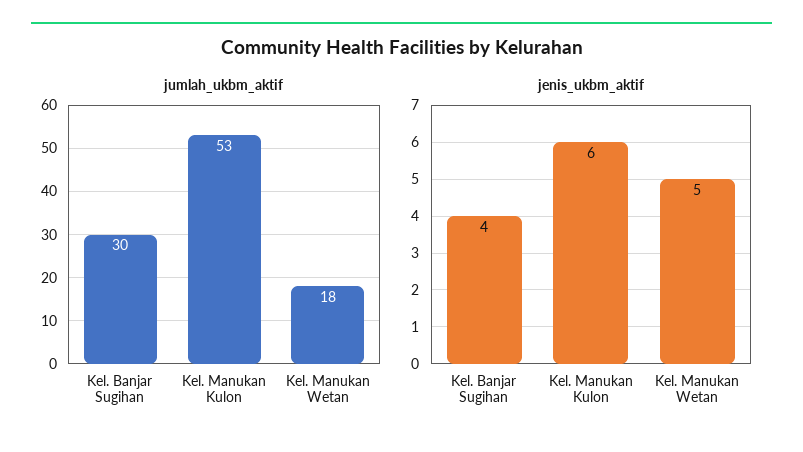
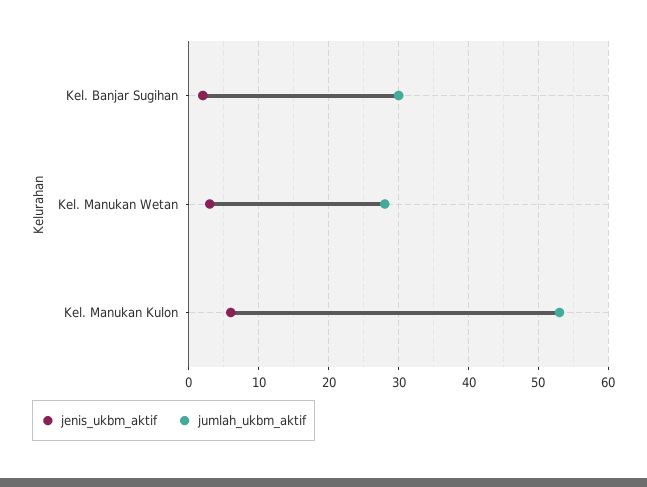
  {
    "jumlah_ukbm_aktif": {
      "Kel. Banjar Sugihan": 30,
      "Kel. Manukan Kulon": 53,
-     "Kel. Manukan Wetan": 18
+     "Kel. Manukan Wetan": 28
    },
    "jenis_ukbm_aktif": {
-     "Kel. Banjar Sugihan": 4,
+     "Kel. Banjar Sugihan": 2,
      "Kel. Manukan Kulon": 6,
-     "Kel. Manukan Wetan": 5
+     "Kel. Manukan Wetan": 3
    }
  }

